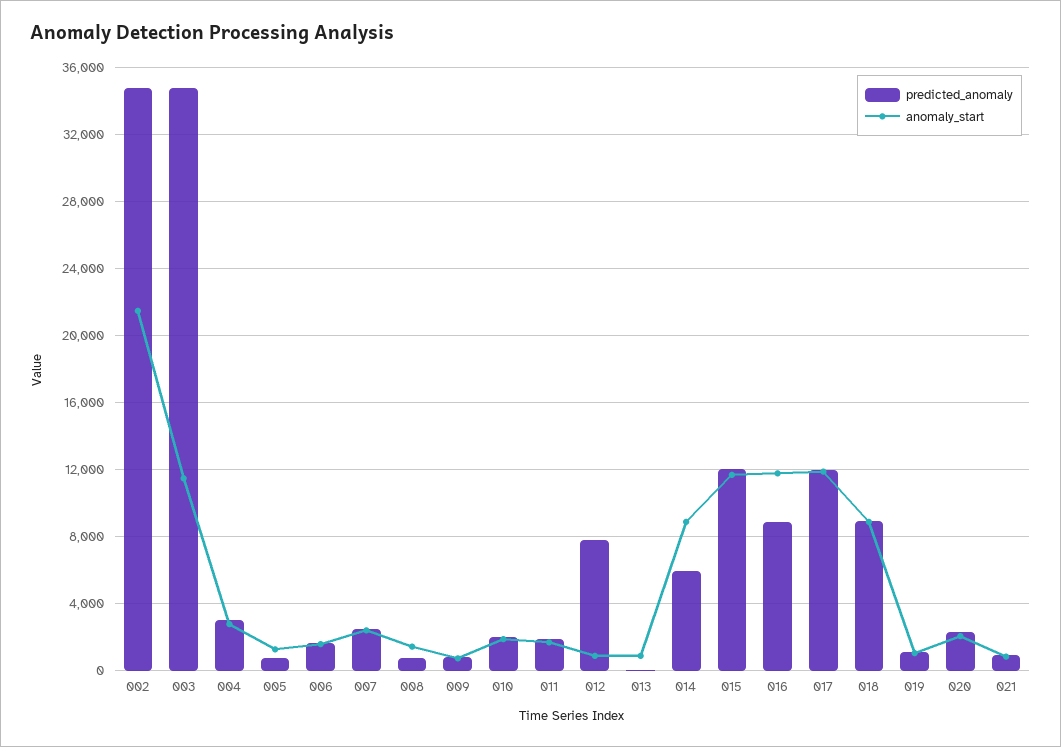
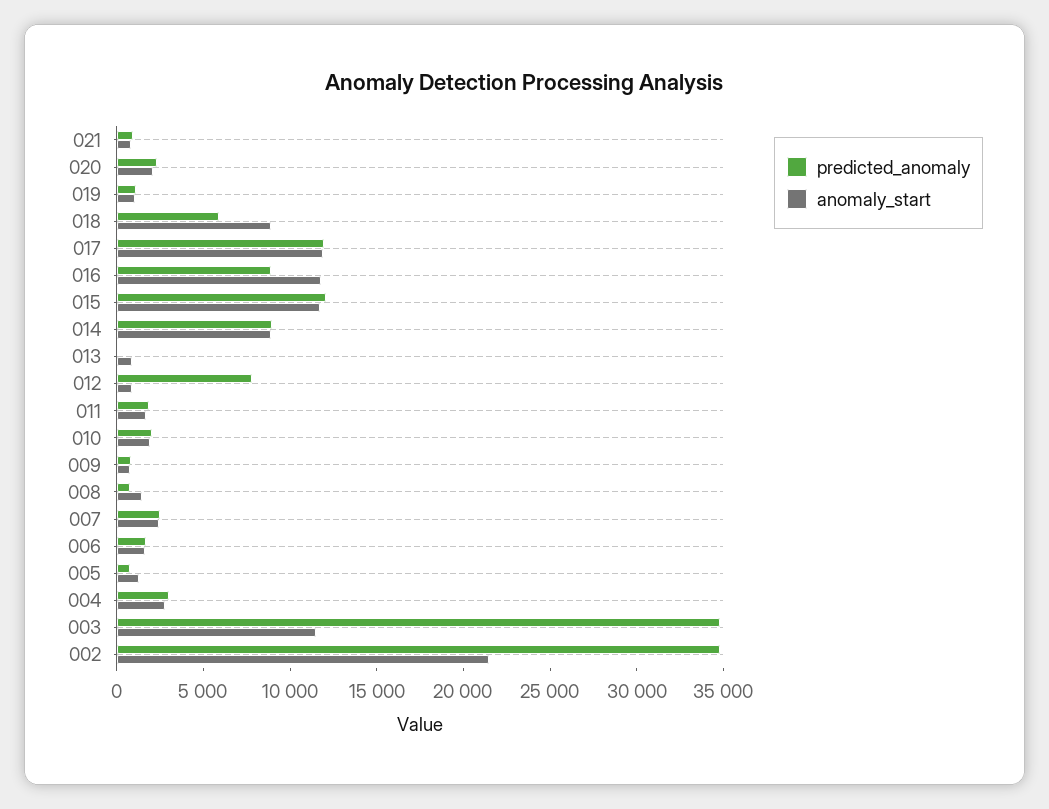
  {
    "predicted_anomaly": {
      "002": 35000,
      "003": 35000,
      "004": 3000,
      "005": 1000,
      "006": 1500,
      "007": 2500,
      "008": 1000,
      "009": 1000,
      "010": 2000,
      "011": 2000,
      "012": 8000,
      "013": 0,
-     "014": 6000,
+     "014": 9000,
      "015": 12000,
      "016": 9000,
      "017": 12000,
-     "018": 9000,
+     "018": 6000,
      "019": 1000,
      "020": 2500,
      "021": 1000
    },
    "anomaly_start": {
      "002": 21500,
      "003": 11500,
      "004": 3000,
      "005": 1500,
      "006": 1500,
      "007": 2500,
      "008": 1500,
      "009": 1000,
      "010": 2000,
      "011": 1500,
      "012": 1000,
      "013": 1000,
      "014": 9000,
      "015": 11500,
      "016": 12000,
      "017": 12000,
      "018": 9000,
      "019": 1000,
      "020": 2000,
      "021": 1000
    }
  }

